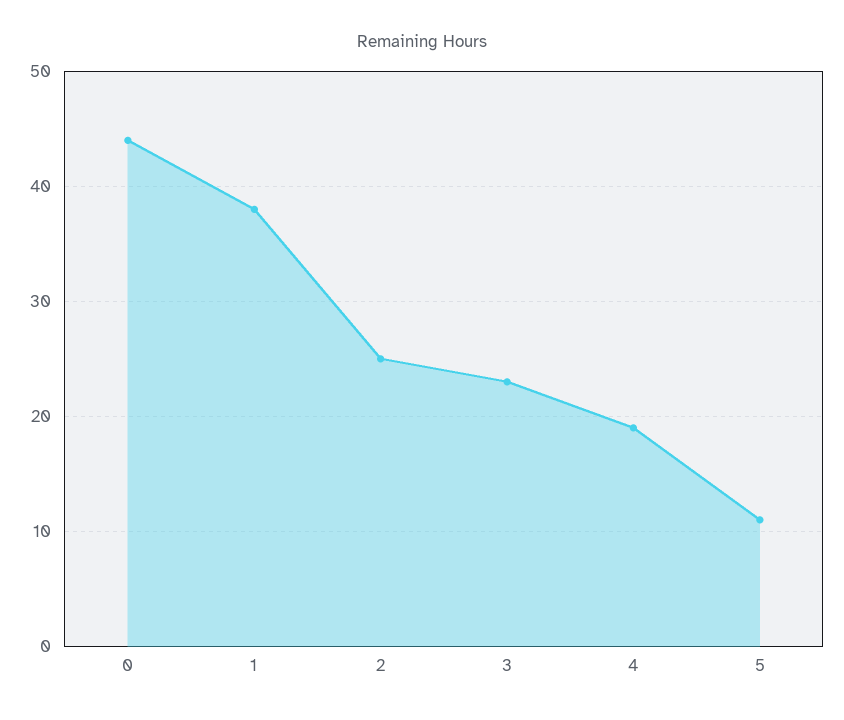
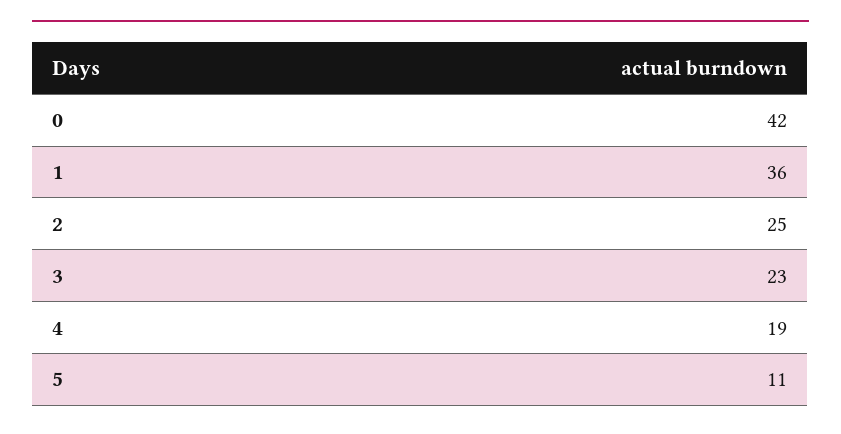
  {
-   "0": 44,
+   "0": 42,
-   "1": 38,
+   "1": 36,
    "2": 25,
    "3": 23,
    "4": 19,
    "5": 11
  }

